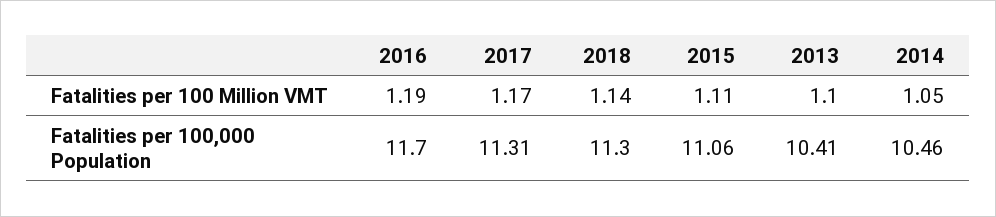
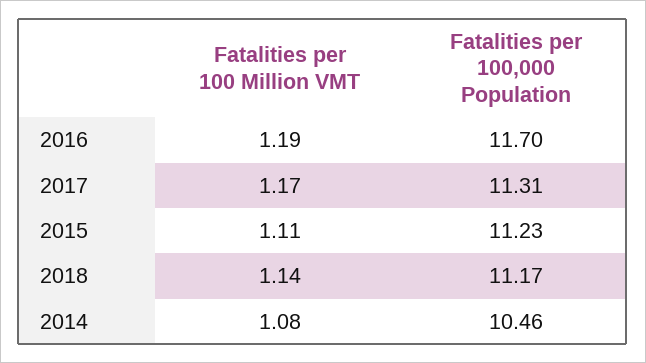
  {
    "2016": {
      "Fatalities per 100 Million VMT": 1.19,
      "Fatalities per 100,000 Population": 11.7
    },
    "2017": {
      "Fatalities per 100 Million VMT": 1.17,
      "Fatalities per 100,000 Population": 11.31
    },
    "2018": {
      "Fatalities per 100 Million VMT": 1.14,
-     "Fatalities per 100,000 Population": 11.3
+     "Fatalities per 100,000 Population": 11.17
    },
    "2015": {
      "Fatalities per 100 Million VMT": 1.11,
-     "Fatalities per 100,000 Population": 11.06
+     "Fatalities per 100,000 Population": 11.23
    },
-   "2013": {
-     "Fatalities per 100 Million VMT": 1.1,
-     "Fatalities per 100,000 Population": 10.41
-   },
    "2014": {
-     "Fatalities per 100 Million VMT": 1.05,
+     "Fatalities per 100 Million VMT": 1.08,
      "Fatalities per 100,000 Population": 10.46
    }
  }

